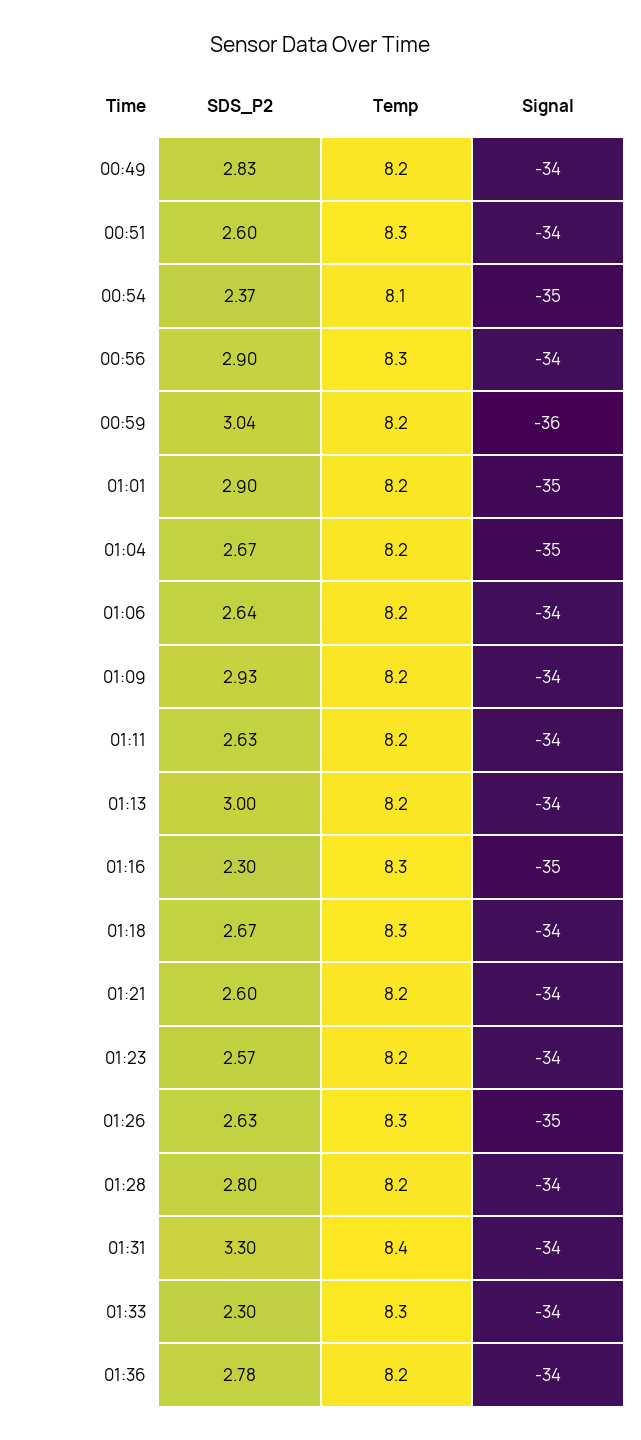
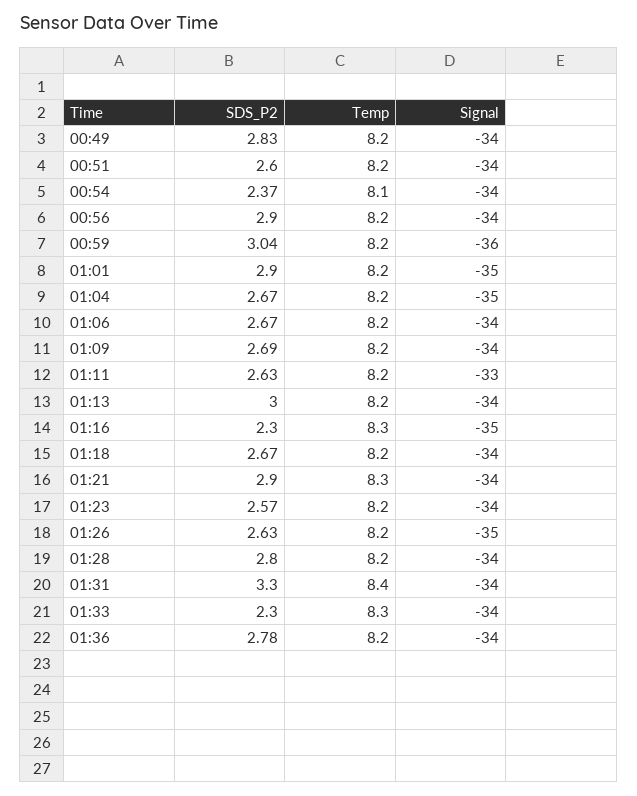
  {
    "SDS_P2": {
      "00:49": 2.83,
      "00:51": 2.6,
      "00:54": 2.37,
      "00:56": 2.9,
      "00:59": 3.04,
      "01:01": 2.9,
      "01:04": 2.67,
-     "01:06": 2.64,
+     "01:06": 2.67,
-     "01:09": 2.93,
+     "01:09": 2.69,
      "01:11": 2.63,
      "01:13": 3,
      "01:16": 2.3,
      "01:18": 2.67,
-     "01:21": 2.6,
+     "01:21": 2.9,
      "01:23": 2.57,
      "01:26": 2.63,
      "01:28": 2.8,
      "01:31": 3.3,
      "01:33": 2.3,
      "01:36": 2.78
    },
    "Temp": {
      "00:49": 8.2,
-     "00:51": 8.3,
+     "00:51": 8.2,
      "00:54": 8.1,
-     "00:56": 8.3,
+     "00:56": 8.2,
      "00:59": 8.2,
      "01:01": 8.2,
      "01:04": 8.2,
      "01:06": 8.2,
      "01:09": 8.2,
      "01:11": 8.2,
      "01:13": 8.2,
      "01:16": 8.3,
-     "01:18": 8.3,
+     "01:18": 8.2,
-     "01:21": 8.2,
+     "01:21": 8.3,
      "01:23": 8.2,
-     "01:26": 8.3,
+     "01:26": 8.2,
      "01:28": 8.2,
      "01:31": 8.4,
      "01:33": 8.3,
      "01:36": 8.2
    },
    "Signal": {
      "00:49": -34,
      "00:51": -34,
-     "00:54": -35,
+     "00:54": -34,
      "00:56": -34,
      "00:59": -36,
      "01:01": -35,
      "01:04": -35,
      "01:06": -34,
      "01:09": -34,
-     "01:11": -34,
+     "01:11": -33,
      "01:13": -34,
      "01:16": -35,
      "01:18": -34,
      "01:21": -34,
      "01:23": -34,
      "01:26": -35,
      "01:28": -34,
      "01:31": -34,
      "01:33": -34,
      "01:36": -34
    }
  }

